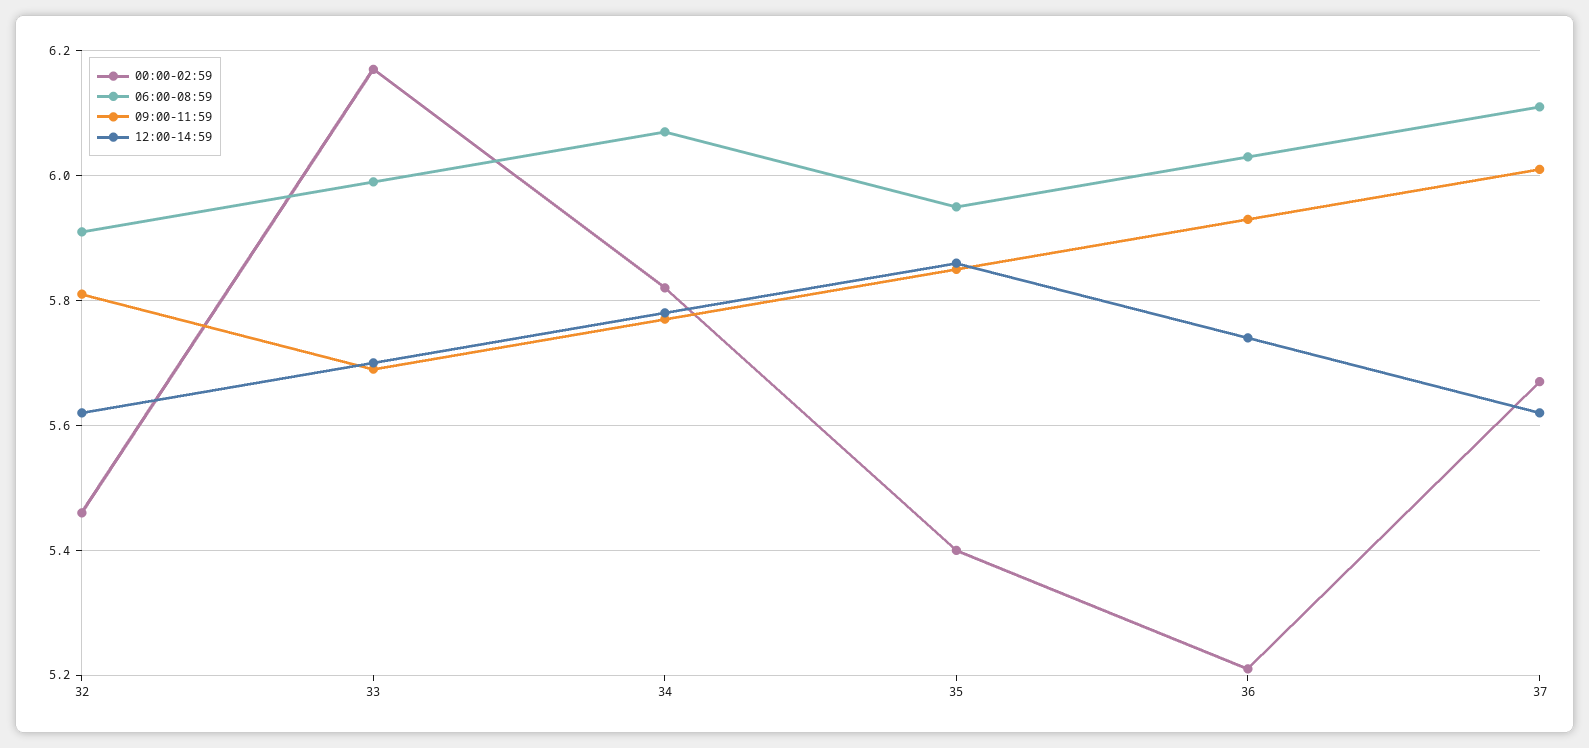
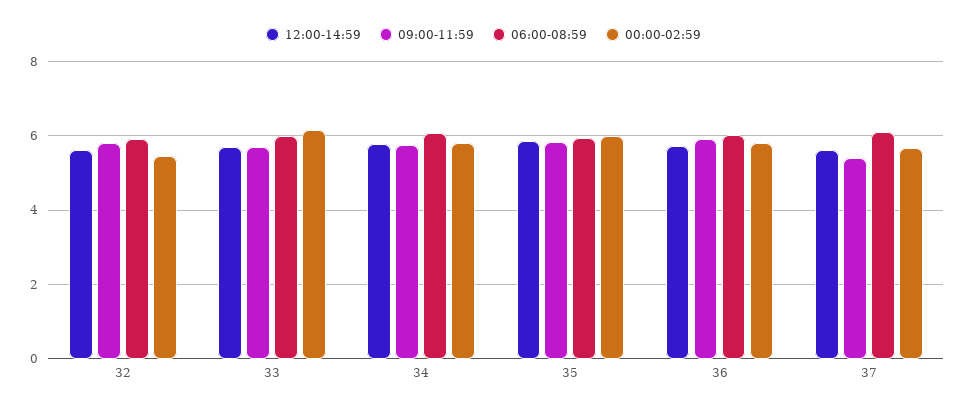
  {
    "00:00-02:59": {
      "32": 5.45,
      "33": 6.15,
      "34": 5.8,
-     "35": 5.4,
+     "35": 6,
-     "36": 5.2,
+     "36": 5.8,
      "37": 5.65
    },
    "06:00-08:59": {
      "32": 5.9,
      "33": 6,
      "34": 6.05,
      "35": 5.95,
      "36": 6.05,
      "37": 6.1
    },
    "09:00-11:59": {
      "32": 5.8,
      "33": 5.7,
      "34": 5.75,
      "35": 5.85,
      "36": 5.95,
-     "37": 6
+     "37": 5.4
    },
    "12:00-14:59": {
      "32": 5.6,
      "33": 5.7,
      "34": 5.8,
      "35": 5.85,
      "36": 5.75,
      "37": 5.6
    }
  }

